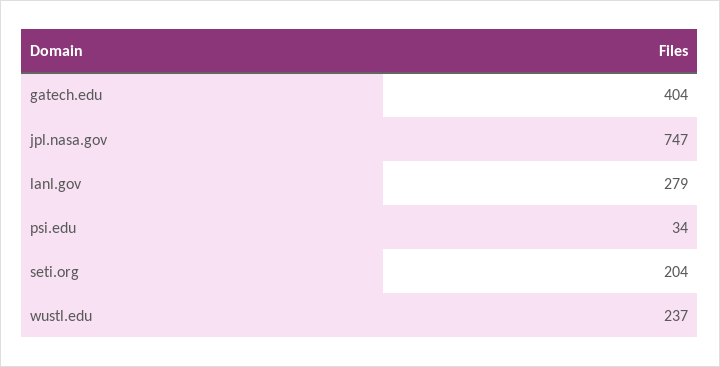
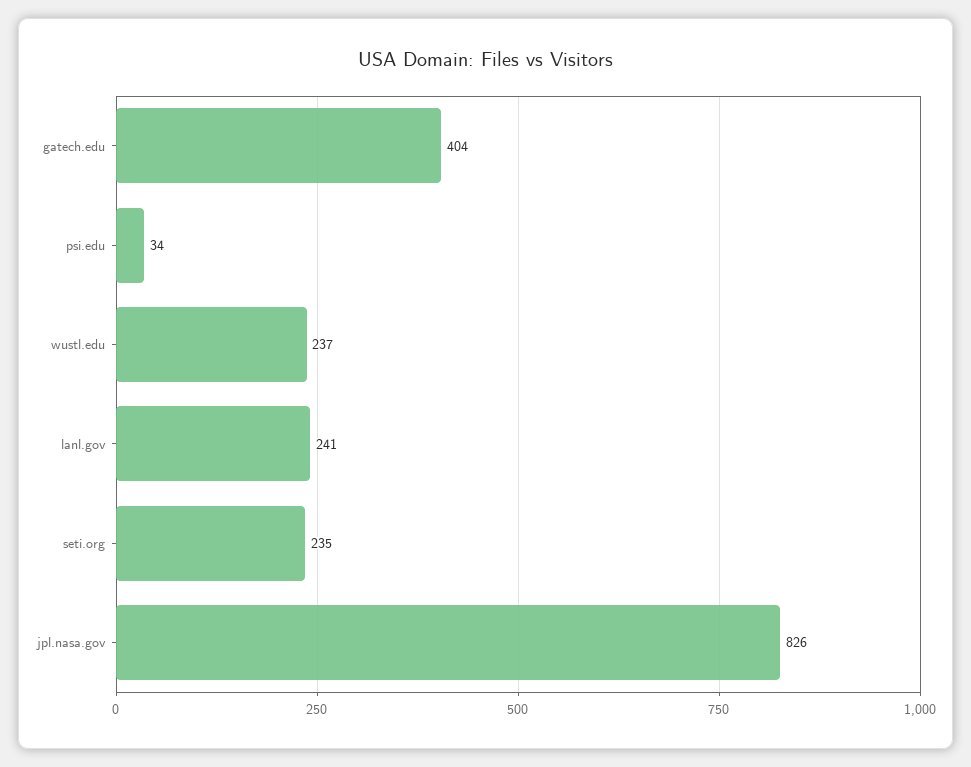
  {
    "gatech.edu": 404,
-   "jpl.nasa.gov": 747,
+   "jpl.nasa.gov": 826,
-   "lanl.gov": 279,
+   "lanl.gov": 241,
    "psi.edu": 34,
-   "seti.org": 204,
+   "seti.org": 235,
    "wustl.edu": 237
  }

